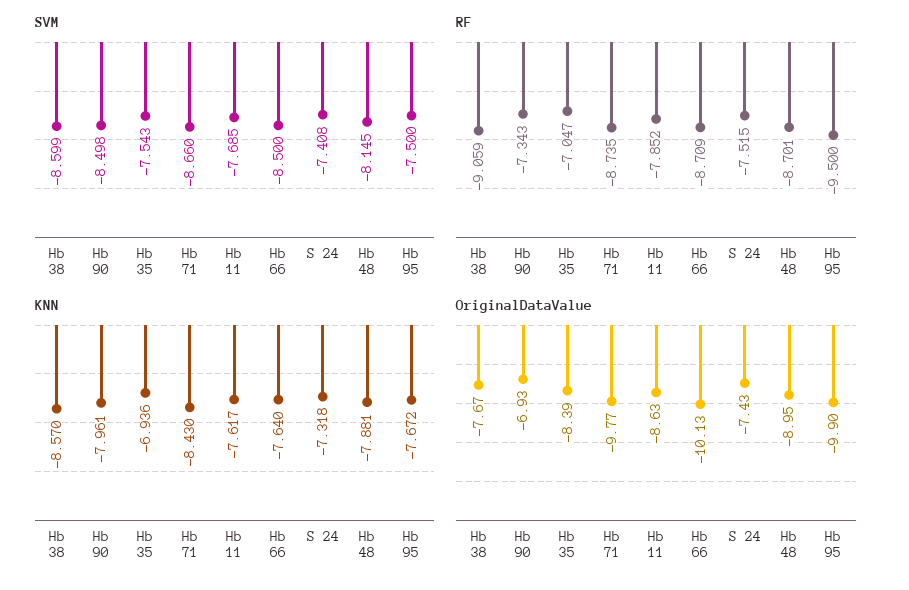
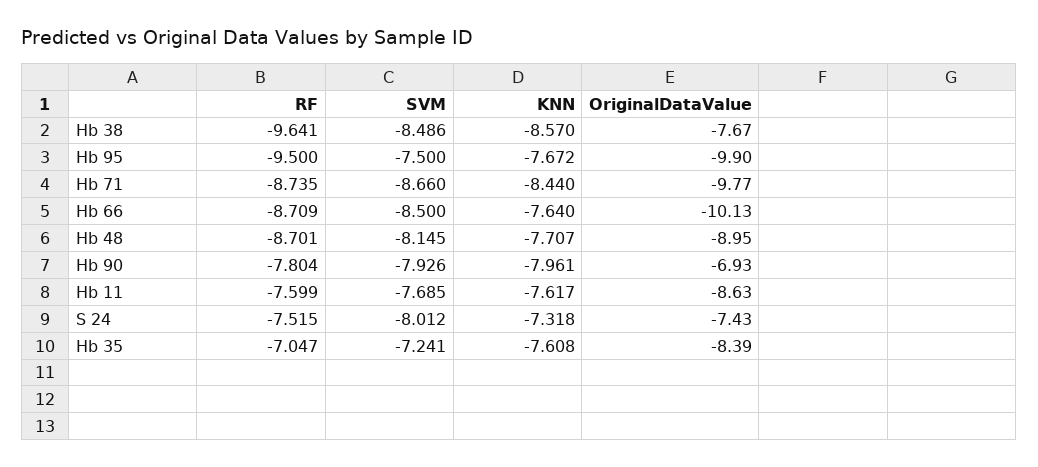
  {
    "SVM": {
-     "Hb 38": -8.599,
+     "Hb 38": -8.486,
-     "Hb 90": -8.498,
+     "Hb 90": -7.926,
-     "Hb 35": -7.543,
+     "Hb 35": -7.241,
      "Hb 71": -8.66,
      "Hb 11": -7.685,
      "Hb 66": -8.5,
-     "S 24": -7.408,
+     "S 24": -8.012,
      "Hb 48": -8.145,
      "Hb 95": -7.5
    },
    "RF": {
-     "Hb 38": -9.059,
+     "Hb 38": -9.641,
-     "Hb 90": -7.343,
+     "Hb 90": -7.804,
      "Hb 35": -7.047,
      "Hb 71": -8.735,
-     "Hb 11": -7.852,
+     "Hb 11": -7.599,
      "Hb 66": -8.709,
      "S 24": -7.515,
      "Hb 48": -8.701,
      "Hb 95": -9.5
    },
    "KNN": {
      "Hb 38": -8.57,
      "Hb 90": -7.961,
-     "Hb 35": -6.936,
+     "Hb 35": -7.608,
-     "Hb 71": -8.43,
+     "Hb 71": -8.44,
      "Hb 11": -7.617,
      "Hb 66": -7.64,
      "S 24": -7.318,
-     "Hb 48": -7.881,
+     "Hb 48": -7.707,
      "Hb 95": -7.672
    },
    "OriginalDataValue": {
      "Hb 38": -7.67,
      "Hb 90": -6.93,
      "Hb 35": -8.39,
      "Hb 71": -9.77,
      "Hb 11": -8.63,
      "Hb 66": -10.13,
      "S 24": -7.43,
      "Hb 48": -8.95,
      "Hb 95": -9.9
    }
  }

